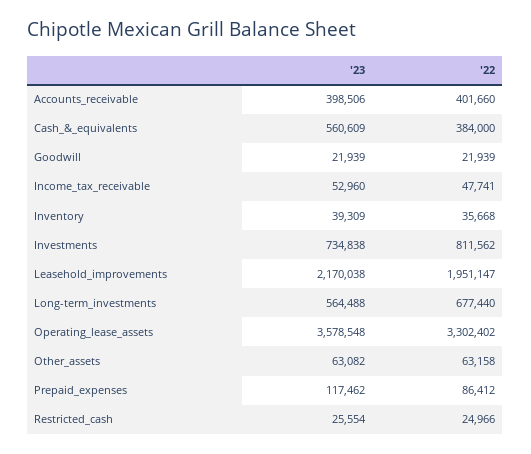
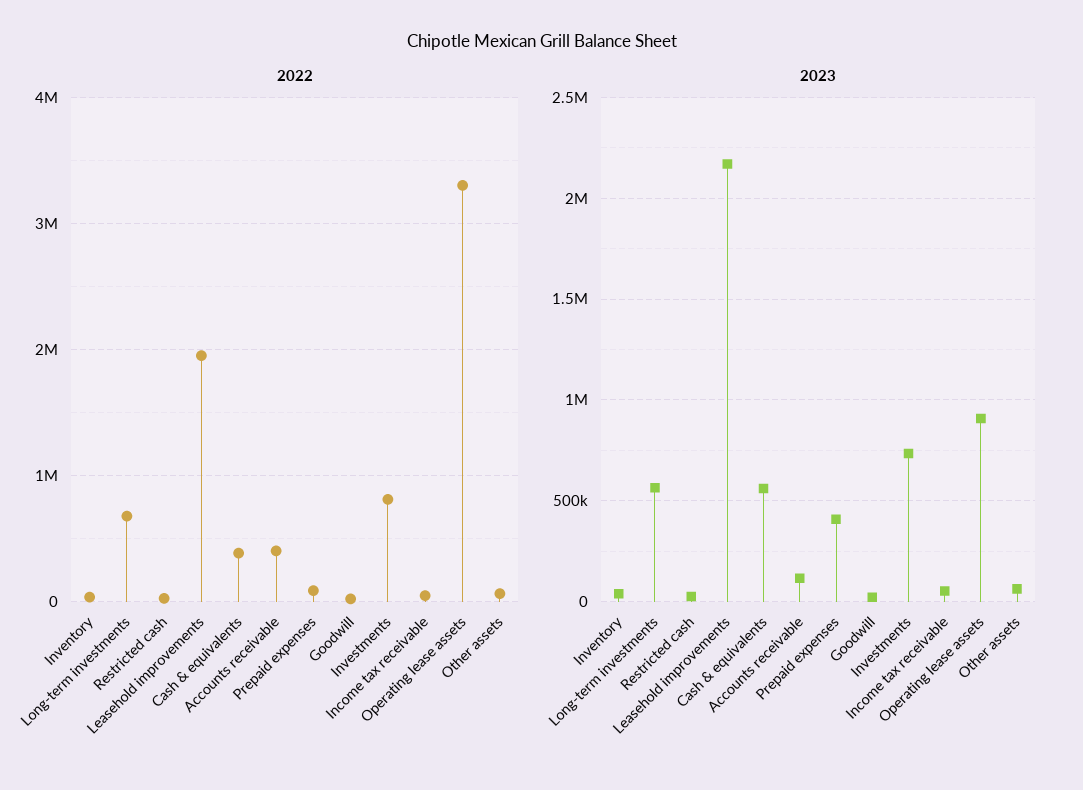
  {
    "'23": {
-     "Accounts_receivable": 398506,
+     "Accounts_receivable": 100000,
      "Cash_&_equivalents": 560609,
      "Goodwill": 21939,
      "Income_tax_receivable": 52960,
      "Inventory": 39309,
      "Investments": 734838,
      "Leasehold_improvements": 2170038,
      "Long-term_investments": 564488,
-     "Operating_lease_assets": 3578548,
+     "Operating_lease_assets": 900000,
      "Other_assets": 63082,
-     "Prepaid_expenses": 117462,
+     "Prepaid_expenses": 400000,
      "Restricted_cash": 25554
    },
    "'22": {
      "Accounts_receivable": 401660,
      "Cash_&_equivalents": 384000,
      "Goodwill": 21939,
      "Income_tax_receivable": 47741,
      "Inventory": 35668,
      "Investments": 811562,
      "Leasehold_improvements": 1951147,
      "Long-term_investments": 677440,
      "Operating_lease_assets": 3302402,
      "Other_assets": 63158,
      "Prepaid_expenses": 86412,
      "Restricted_cash": 24966
    }
  }

